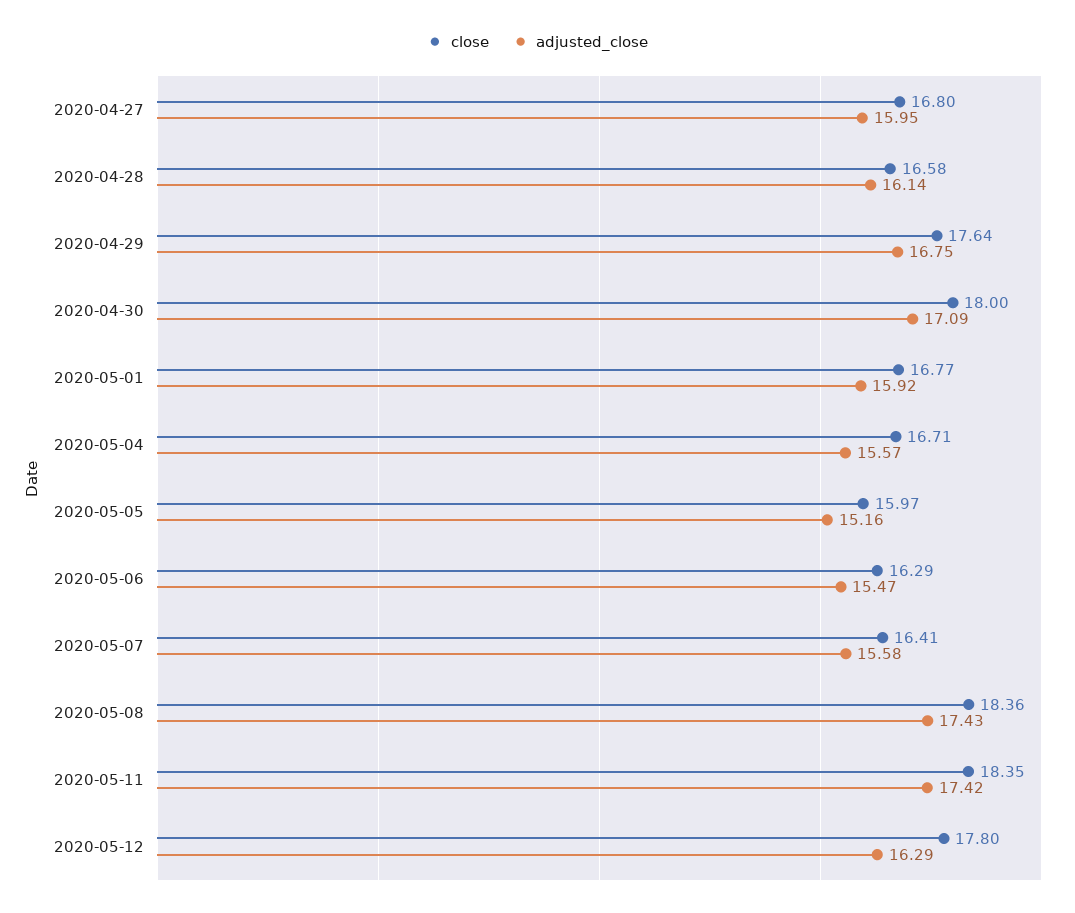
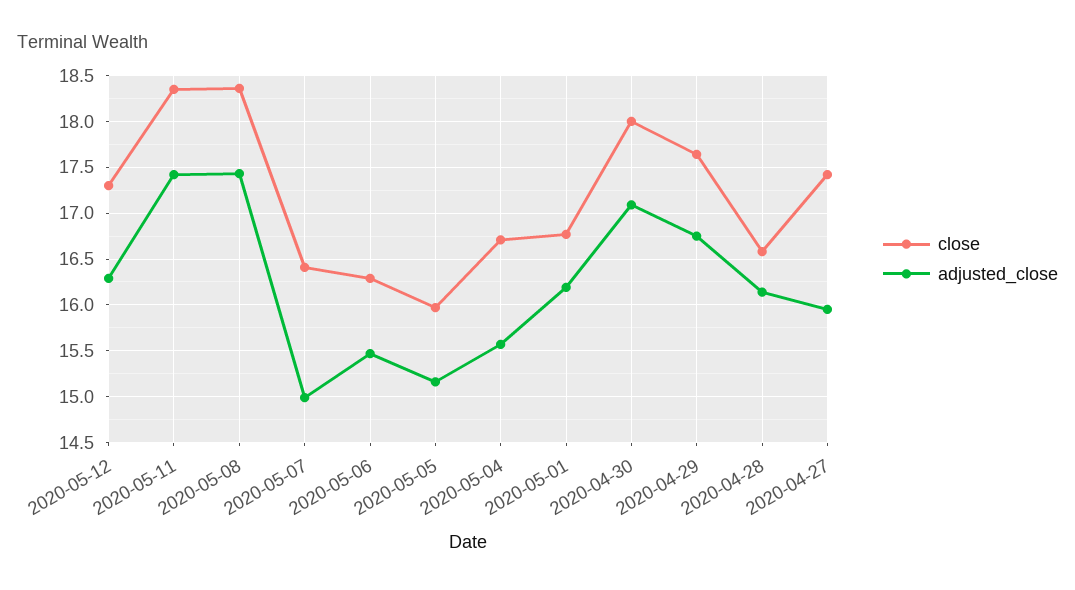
  {
    "close": {
-     "2020-04-27": 16.8,
+     "2020-04-27": 17.4,
      "2020-04-28": 16.58,
      "2020-04-29": 17.64,
      "2020-04-30": 18,
      "2020-05-01": 16.77,
      "2020-05-04": 16.71,
      "2020-05-05": 15.97,
      "2020-05-06": 16.29,
      "2020-05-07": 16.41,
      "2020-05-08": 18.36,
      "2020-05-11": 18.35,
-     "2020-05-12": 17.8
+     "2020-05-12": 17.3
    },
    "adjusted_close": {
      "2020-04-27": 15.95,
      "2020-04-28": 16.14,
      "2020-04-29": 16.75,
      "2020-04-30": 17.09,
-     "2020-05-01": 15.92,
+     "2020-05-01": 16.2,
      "2020-05-04": 15.57,
      "2020-05-05": 15.16,
      "2020-05-06": 15.47,
-     "2020-05-07": 15.58,
+     "2020-05-07": 15,
      "2020-05-08": 17.43,
      "2020-05-11": 17.42,
      "2020-05-12": 16.29
    }
  }

